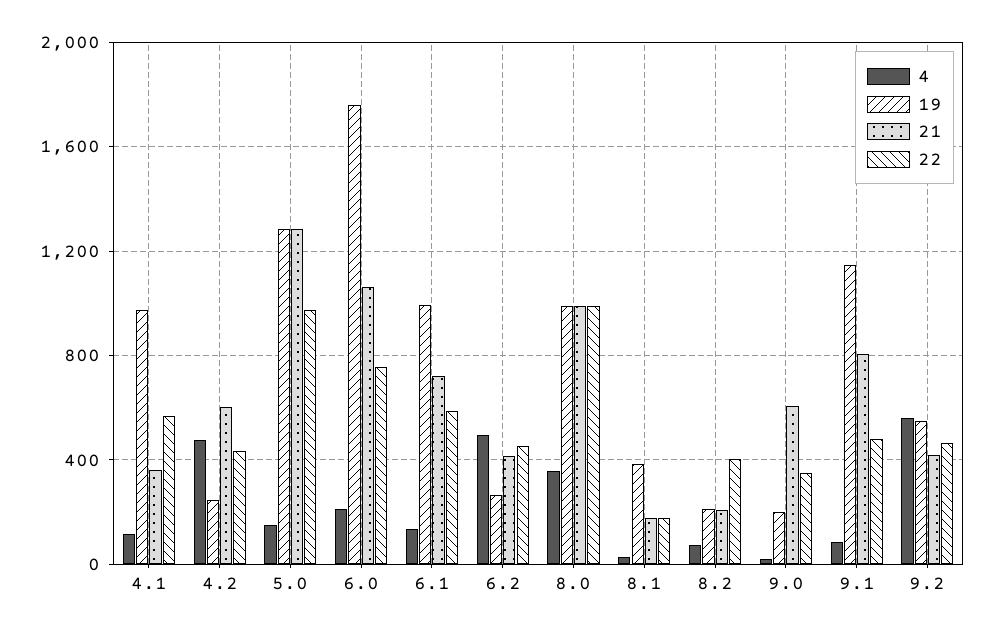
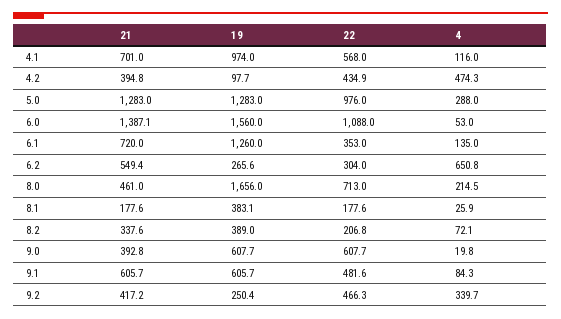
  {
    "4": {
      "4.1": 116,
      "4.2": 474.3,
-     "5.0": 150,
+     "5.0": 288,
-     "6.0": 200,
+     "6.0": 53,
      "6.1": 135,
-     "6.2": 500,
+     "6.2": 650.8,
-     "8.0": 350,
+     "8.0": 214.5,
      "8.1": 25.9,
      "8.2": 72.1,
      "9.0": 19.8,
      "9.1": 84.3,
-     "9.2": 550
+     "9.2": 339.7
    },
    "19": {
      "4.1": 974,
-     "4.2": 250,
+     "4.2": 97.7,
      "5.0": 1283,
-     "6.0": 1750,
+     "6.0": 1560,
-     "6.1": 1000,
+     "6.1": 1260,
      "6.2": 265.6,
-     "8.0": 1000,
+     "8.0": 1656,
      "8.1": 383.1,
-     "8.2": 200,
+     "8.2": 389,
-     "9.0": 200,
+     "9.0": 607.7,
-     "9.1": 1150,
+     "9.1": 605.7,
-     "9.2": 550
+     "9.2": 250.4
    },
    "21": {
-     "4.1": 350,
+     "4.1": 701,
-     "4.2": 600,
+     "4.2": 394.8,
      "5.0": 1283,
-     "6.0": 1050,
+     "6.0": 1387.1,
      "6.1": 720,
-     "6.2": 400,
+     "6.2": 549.4,
-     "8.0": 1000,
+     "8.0": 461,
      "8.1": 177.6,
-     "8.2": 200,
+     "8.2": 337.6,
-     "9.0": 600,
+     "9.0": 392.8,
-     "9.1": 800,
+     "9.1": 605.7,
      "9.2": 417.2
    },
    "22": {
      "4.1": 568,
      "4.2": 434.9,
      "5.0": 976,
-     "6.0": 750,
+     "6.0": 1088,
-     "6.1": 600,
+     "6.1": 353,
-     "6.2": 450,
+     "6.2": 304,
-     "8.0": 1000,
+     "8.0": 713,
      "8.1": 177.6,
-     "8.2": 400,
+     "8.2": 206.8,
-     "9.0": 350,
+     "9.0": 607.7,
      "9.1": 481.6,
      "9.2": 466.3
    }
  }

